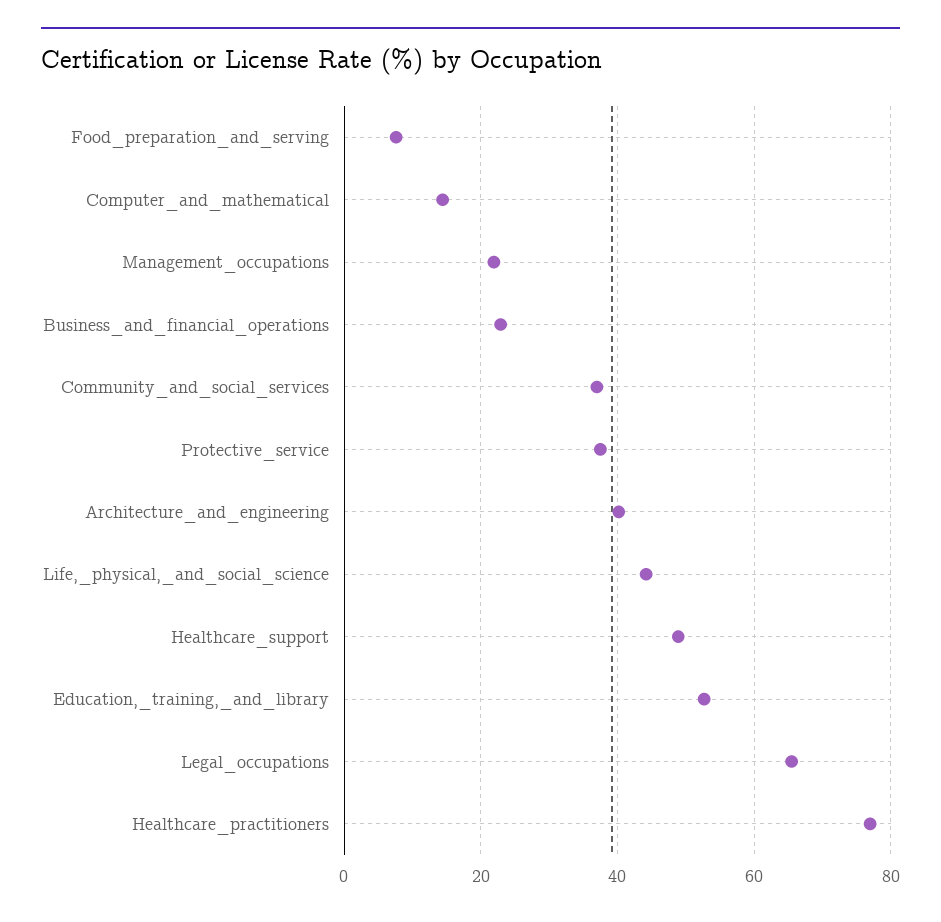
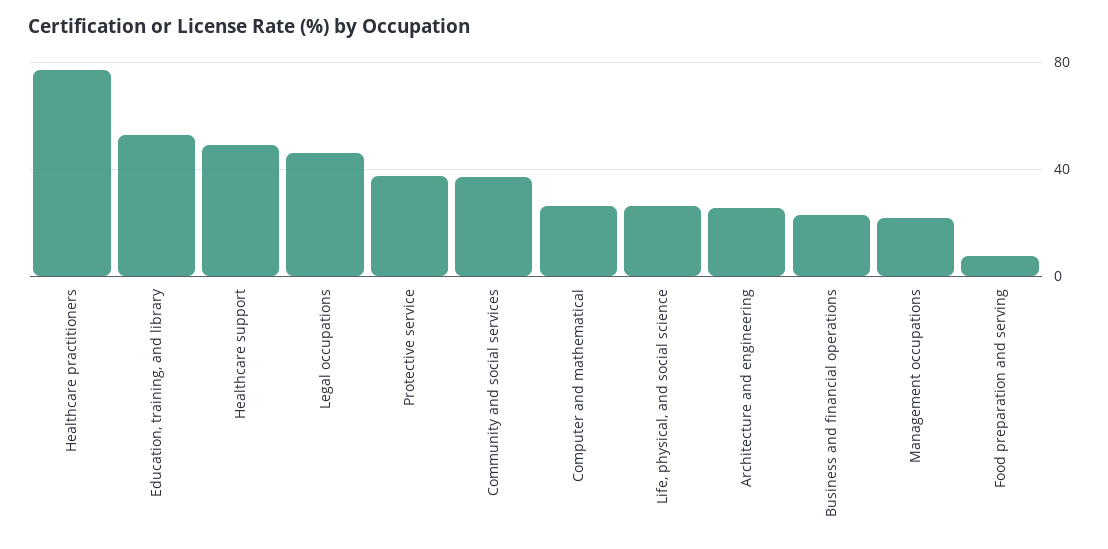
  {
    "Food_preparation_and_serving": 8,
-   "Computer_and_mathematical": 14,
+   "Computer_and_mathematical": 25,
    "Management_occupations": 22,
    "Business_and_financial_operations": 22,
    "Community_and_social_services": 38,
    "Protective_service": 38,
-   "Architecture_and_engineering": 40,
+   "Architecture_and_engineering": 25,
-   "Life,_physical,_and_social_science": 44,
+   "Life,_physical,_and_social_science": 25,
    "Healthcare_support": 48,
    "Education,_training,_and_library": 52,
-   "Legal_occupations": 66,
+   "Legal_occupations": 45,
    "Healthcare_practitioners": 78
  }

